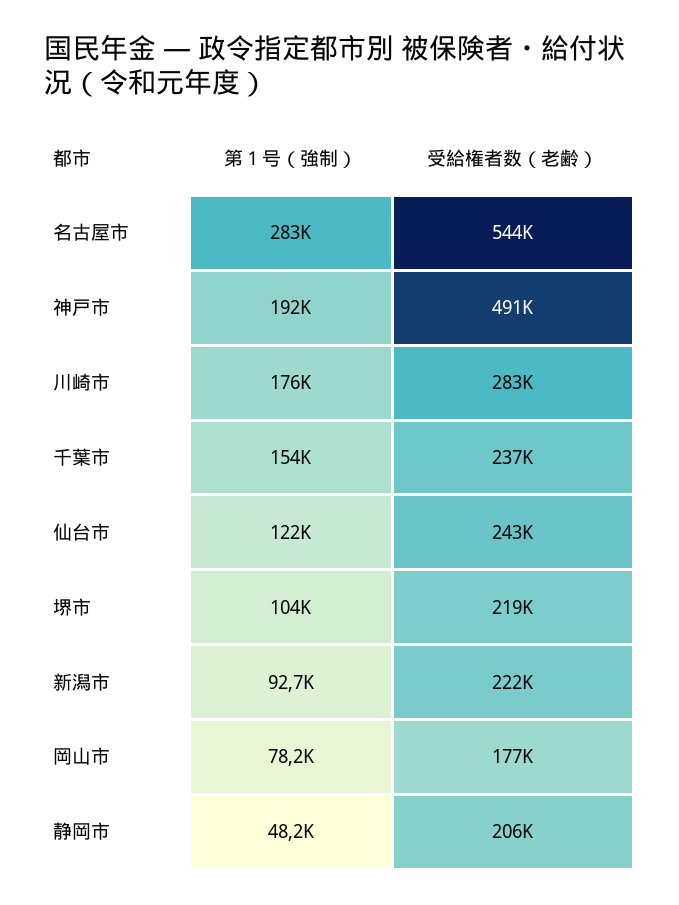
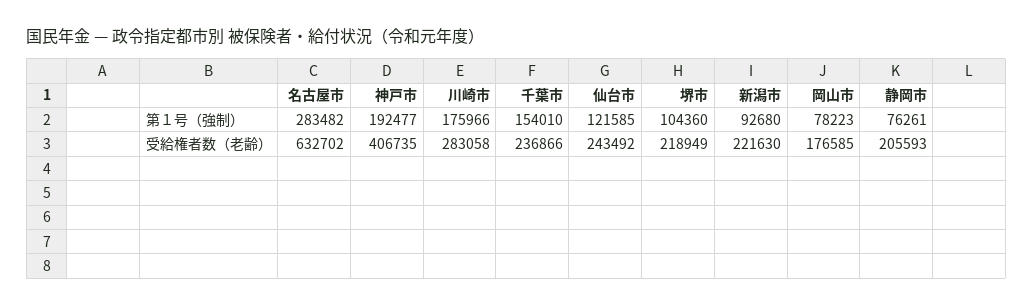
  {
    "第１号（強制）": {
      "名古屋市": 283482,
      "神戸市": 192477,
      "川崎市": 175966,
      "千葉市": 154010,
      "仙台市": 121585,
      "堺市": 104360,
      "新潟市": 92680,
      "岡山市": 78223,
-     "静岡市": 48200
+     "静岡市": 76261
    },
    "受給権者数（老齢）": {
-     "名古屋市": 544000,
+     "名古屋市": 632702,
-     "神戸市": 491000,
+     "神戸市": 406735,
      "川崎市": 283058,
      "千葉市": 236866,
      "仙台市": 243492,
      "堺市": 218949,
      "新潟市": 221630,
      "岡山市": 176585,
      "静岡市": 205593
    }
  }

